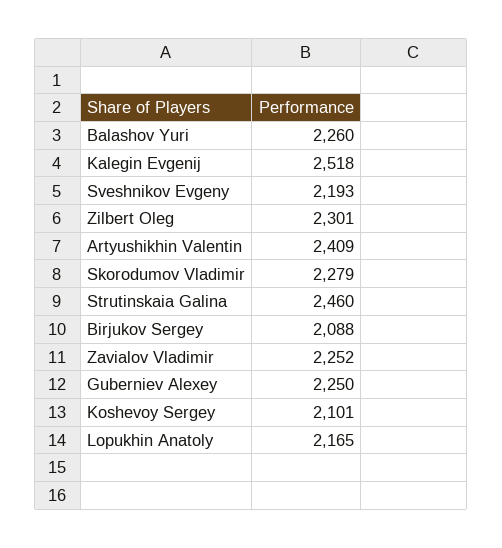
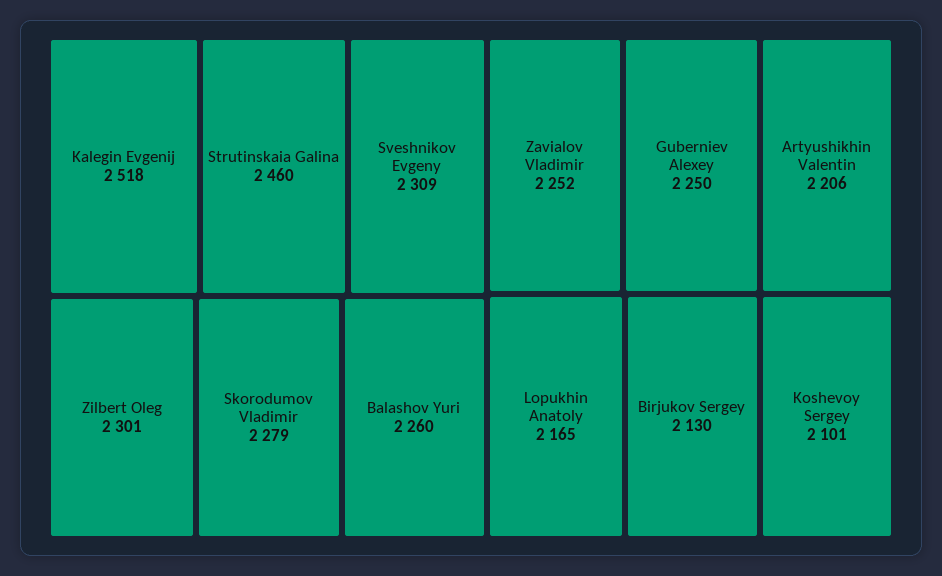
  {
    "Balashov Yuri": 2260,
    "Kalegin Evgenij": 2518,
-   "Sveshnikov Evgeny": 2193,
+   "Sveshnikov Evgeny": 2309,
    "Zilbert Oleg": 2301,
-   "Artyushikhin Valentin": 2409,
+   "Artyushikhin Valentin": 2206,
    "Skorodumov Vladimir": 2279,
    "Strutinskaia Galina": 2460,
-   "Birjukov Sergey": 2088,
+   "Birjukov Sergey": 2130,
    "Zavialov Vladimir": 2252,
    "Guberniev Alexey": 2250,
    "Koshevoy Sergey": 2101,
    "Lopukhin Anatoly": 2165
  }

